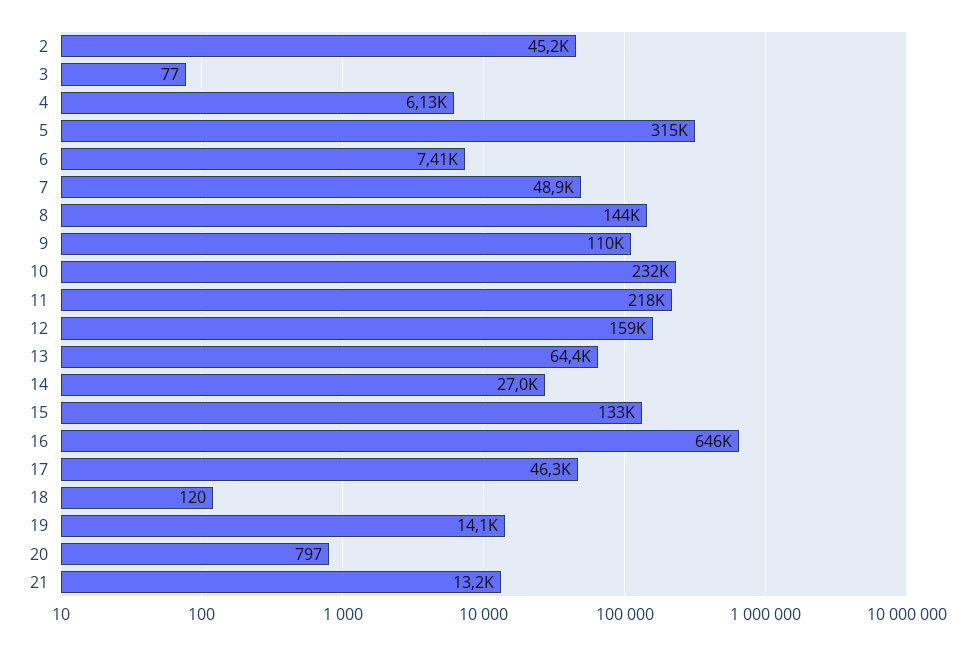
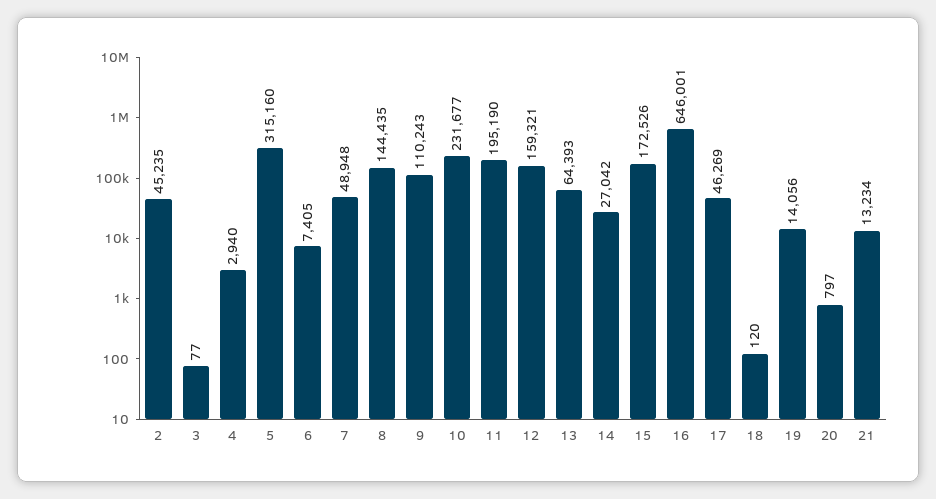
  {
    "2": 45235,
    "3": 77,
-   "4": 6130,
+   "4": 2940,
    "5": 315160,
    "6": 7405,
    "7": 48948,
    "8": 144435,
    "9": 110243,
    "10": 231677,
-   "11": 218000,
+   "11": 195190,
    "12": 159321,
    "13": 64393,
    "14": 27042,
-   "15": 133000,
+   "15": 172526,
    "16": 646001,
    "17": 46269,
    "18": 120,
    "19": 14056,
    "20": 797,
    "21": 13234
  }

